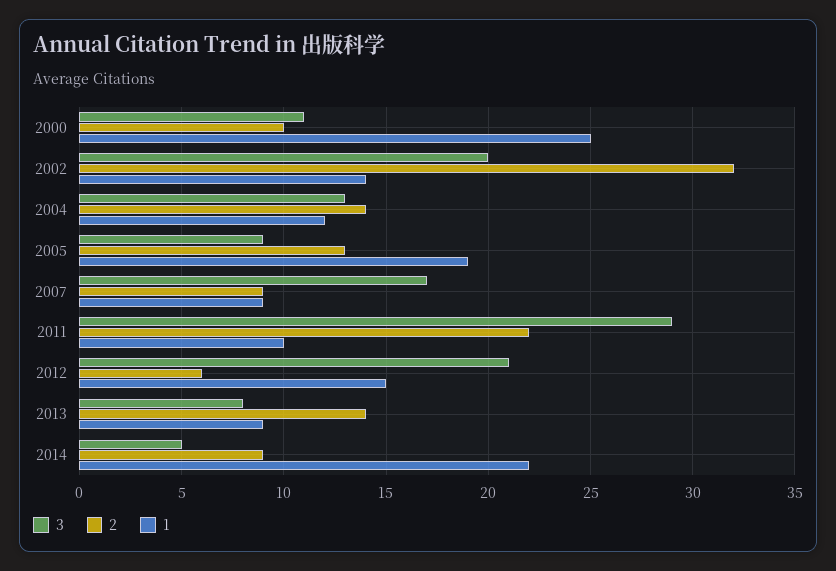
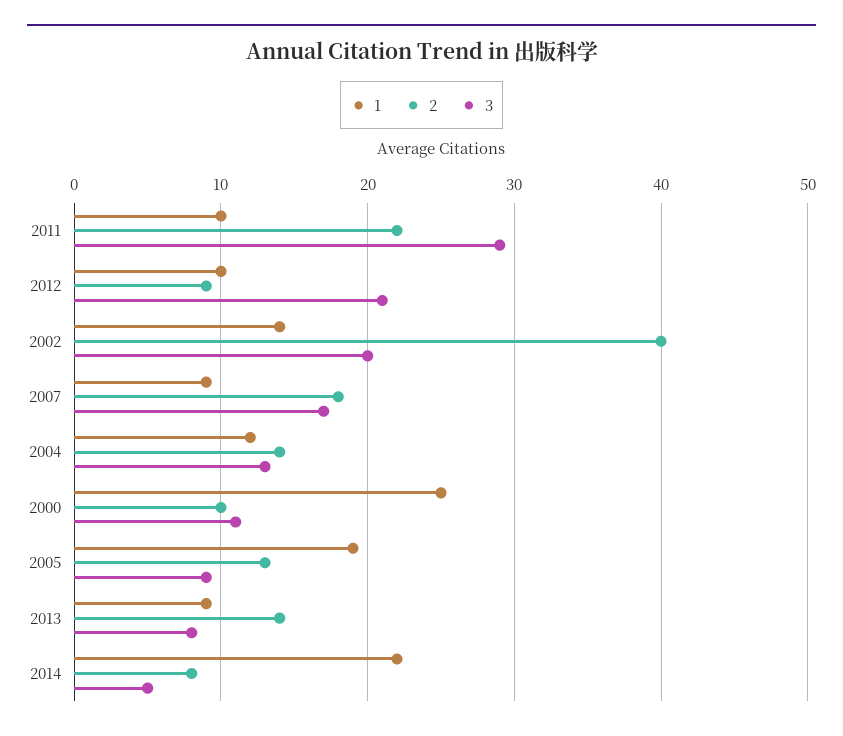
  {
    "3": {
      "2000": 11,
      "2002": 20,
      "2004": 13,
      "2005": 9,
      "2007": 17,
      "2011": 29,
      "2012": 21,
      "2013": 8,
      "2014": 5
    },
    "2": {
      "2000": 10,
-     "2002": 32,
+     "2002": 40,
      "2004": 14,
      "2005": 13,
-     "2007": 9,
+     "2007": 18,
      "2011": 22,
-     "2012": 6,
+     "2012": 9,
      "2013": 14,
-     "2014": 9
+     "2014": 8
    },
    "1": {
      "2000": 25,
      "2002": 14,
      "2004": 12,
      "2005": 19,
      "2007": 9,
      "2011": 10,
-     "2012": 15,
+     "2012": 10,
      "2013": 9,
      "2014": 22
    }
  }

